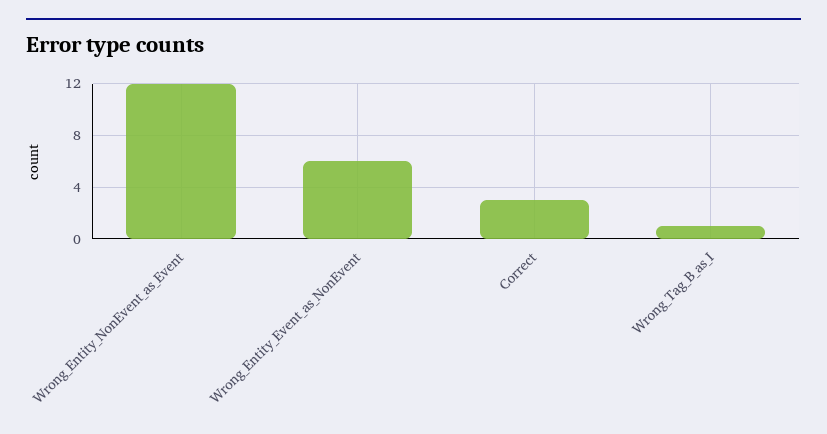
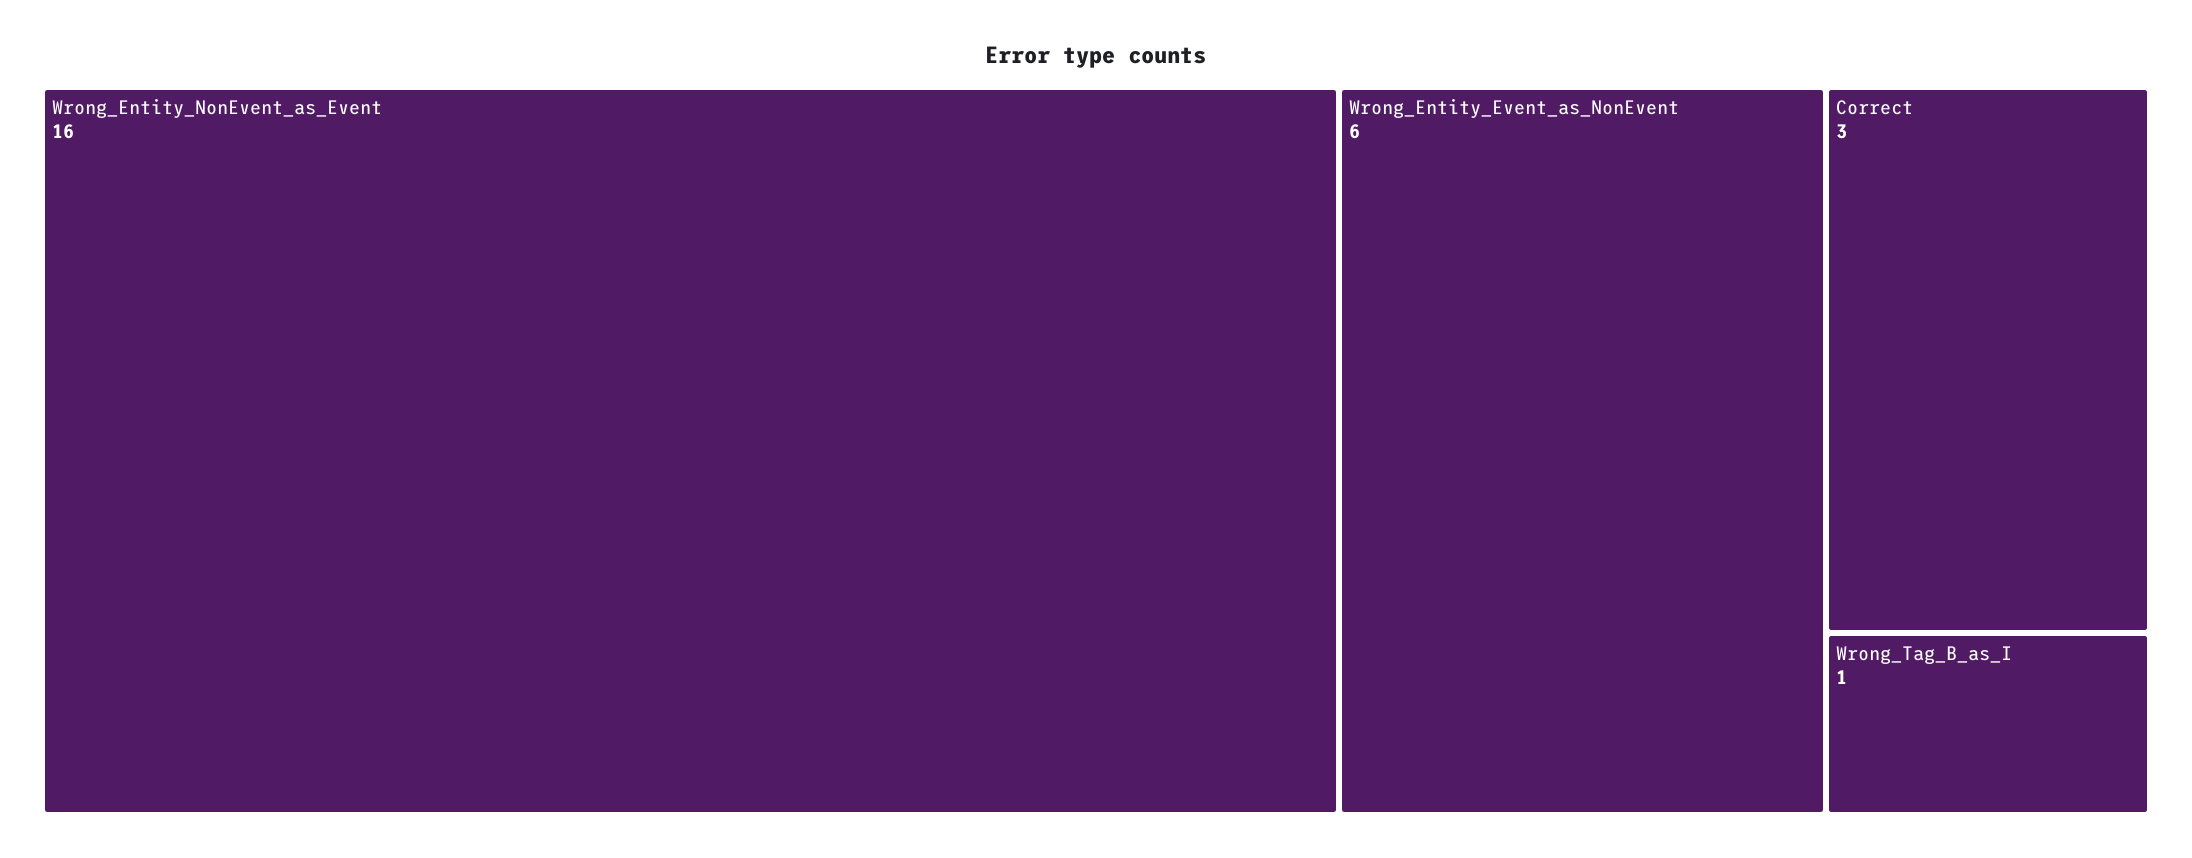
  {
-   "Wrong_Entity_NonEvent_as_Event": 12,
+   "Wrong_Entity_NonEvent_as_Event": 16,
    "Wrong_Entity_Event_as_NonEvent": 6,
    "Correct": 3,
    "Wrong_Tag_B_as_I": 1
  }

